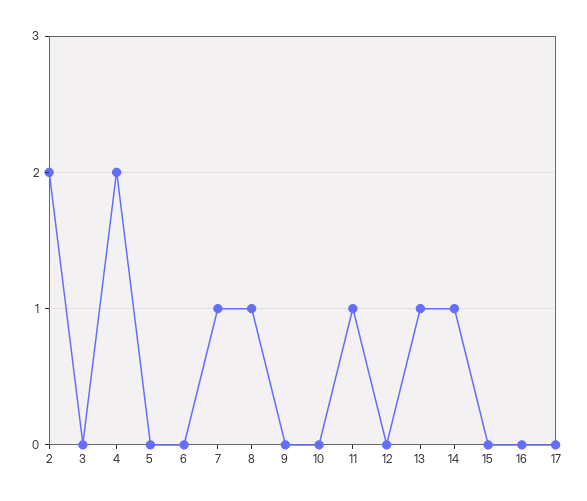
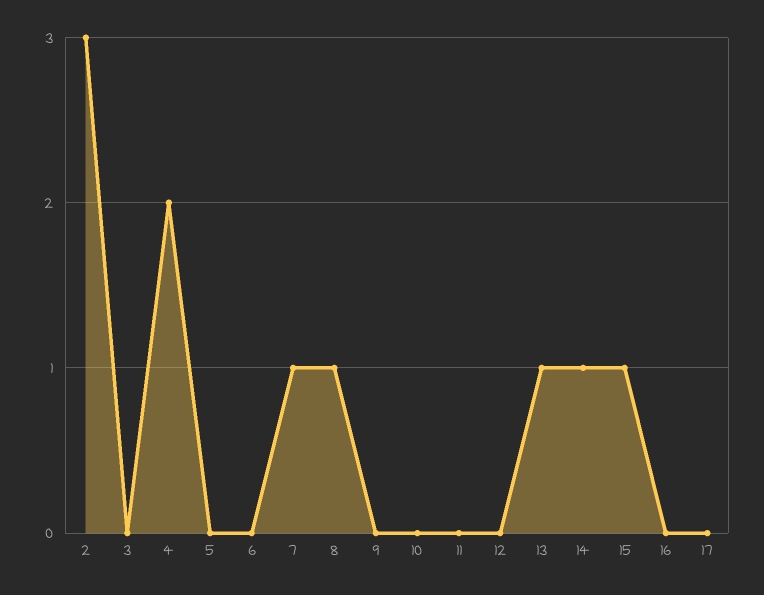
  {
-   "2": 2,
+   "2": 3,
    "3": 0,
    "4": 2,
    "5": 0,
    "6": 0,
    "7": 1,
    "8": 1,
    "9": 0,
    "10": 0,
-   "11": 1,
+   "11": 0,
    "12": 0,
    "13": 1,
    "14": 1,
-   "15": 0,
+   "15": 1,
    "16": 0,
    "17": 0
  }

